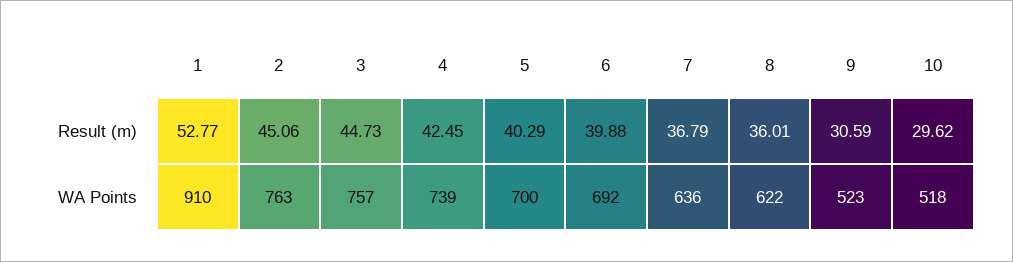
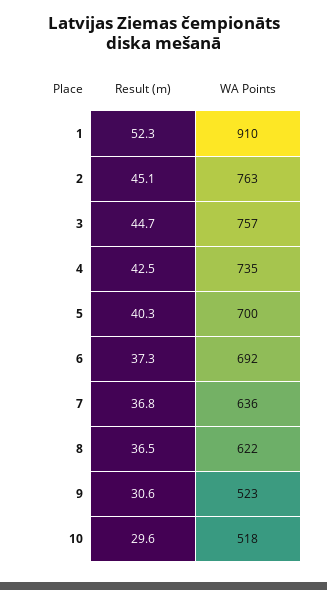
  {
    "1": {
-     "Result (m)": 52.77,
+     "Result (m)": 52.3,
      "WA Points": 910
    },
    "2": {
      "Result (m)": 45.06,
      "WA Points": 763
    },
    "3": {
      "Result (m)": 44.73,
      "WA Points": 757
    },
    "4": {
      "Result (m)": 42.45,
-     "WA Points": 739
+     "WA Points": 735
    },
    "5": {
      "Result (m)": 40.29,
      "WA Points": 700
    },
    "6": {
-     "Result (m)": 39.88,
+     "Result (m)": 37.3,
      "WA Points": 692
    },
    "7": {
      "Result (m)": 36.79,
      "WA Points": 636
    },
    "8": {
-     "Result (m)": 36.01,
+     "Result (m)": 36.5,
      "WA Points": 622
    },
    "9": {
      "Result (m)": 30.59,
      "WA Points": 523
    },
    "10": {
      "Result (m)": 29.62,
      "WA Points": 518
    }
  }

